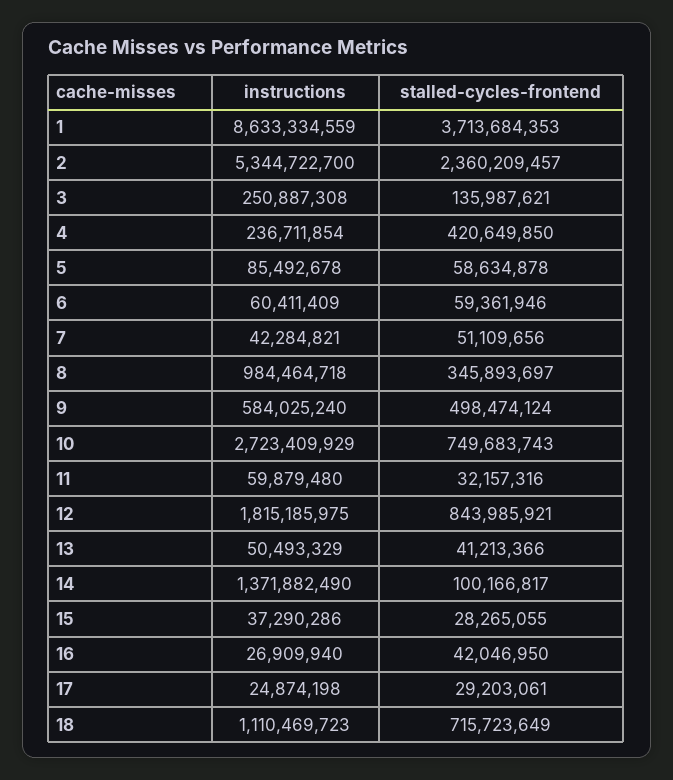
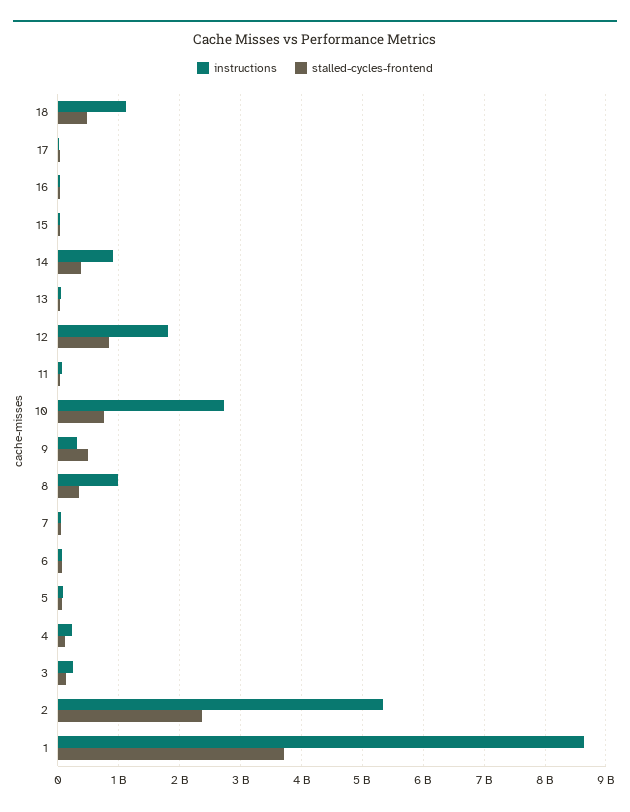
  {
    "instructions": {
      "1": 8633334559,
      "2": 5344722700,
      "3": 250887308,
      "4": 236711854,
      "5": 85492678,
      "6": 60411409,
      "7": 42284821,
      "8": 984464718,
-     "9": 584025240,
+     "9": 300000000,
      "10": 2723409929,
      "11": 59879480,
      "12": 1815185975,
      "13": 50493329,
-     "14": 1371882490,
+     "14": 900000000,
      "15": 37290286,
      "16": 26909940,
      "17": 24874198,
      "18": 1110469723
    },
    "stalled-cycles-frontend": {
      "1": 3713684353,
      "2": 2360209457,
      "3": 135987621,
-     "4": 420649850,
+     "4": 100000000,
      "5": 58634878,
      "6": 59361946,
      "7": 51109656,
      "8": 345893697,
      "9": 498474124,
      "10": 749683743,
      "11": 32157316,
      "12": 843985921,
      "13": 41213366,
-     "14": 100166817,
+     "14": 400000000,
      "15": 28265055,
      "16": 42046950,
      "17": 29203061,
-     "18": 715723649
+     "18": 500000000
    }
  }

